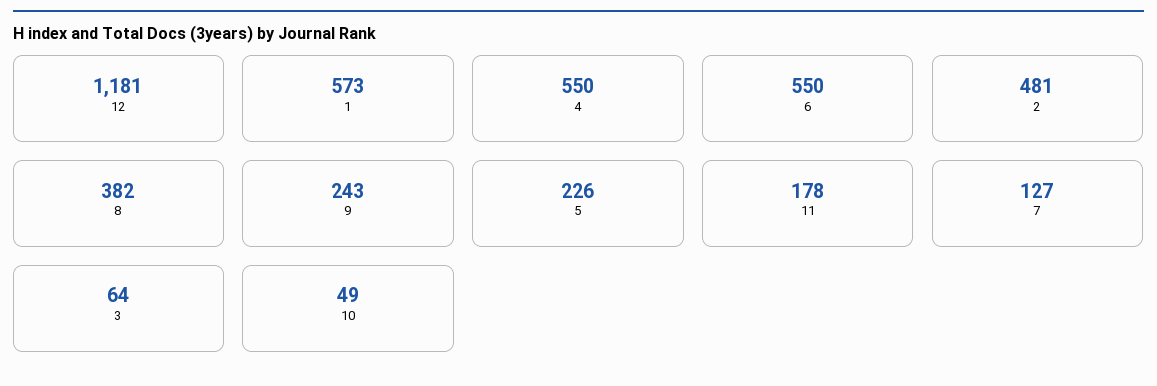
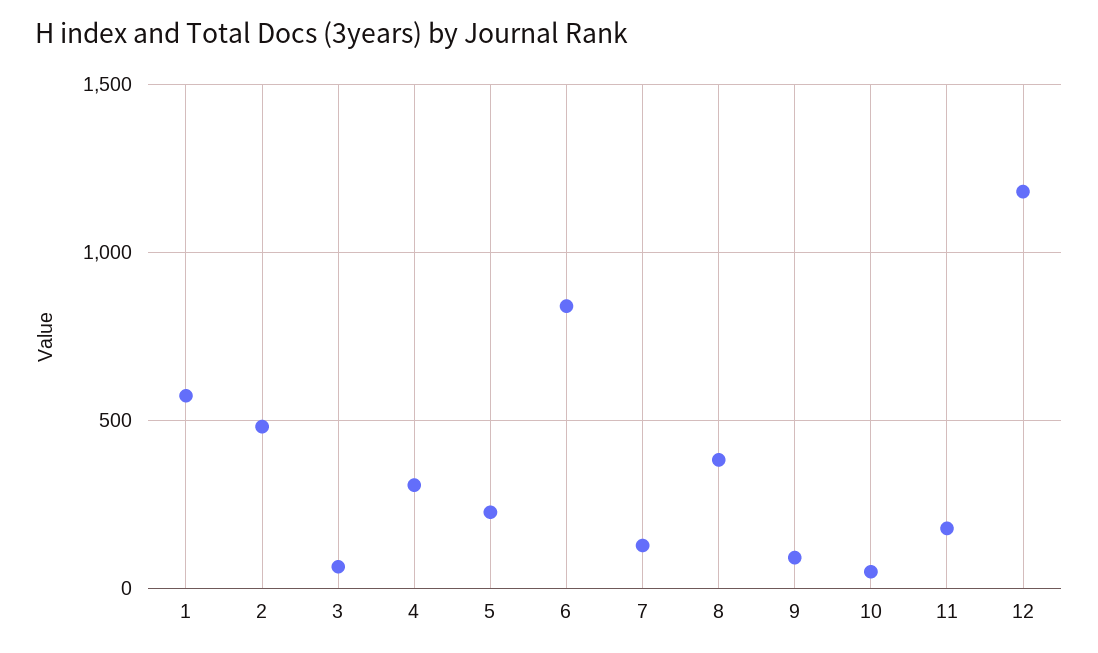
  {
    "12": 1181,
    "1": 573,
-   "4": 550,
+   "4": 300,
-   "6": 550,
+   "6": 850,
    "2": 481,
    "8": 382,
-   "9": 243,
+   "9": 100,
    "5": 226,
    "11": 178,
    "7": 127,
    "3": 64,
    "10": 49
  }

